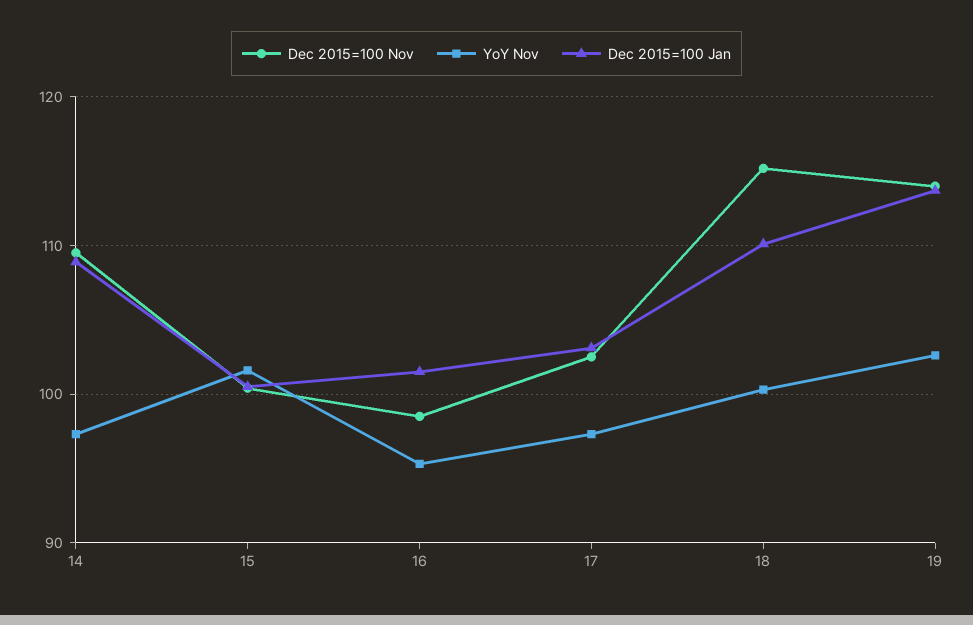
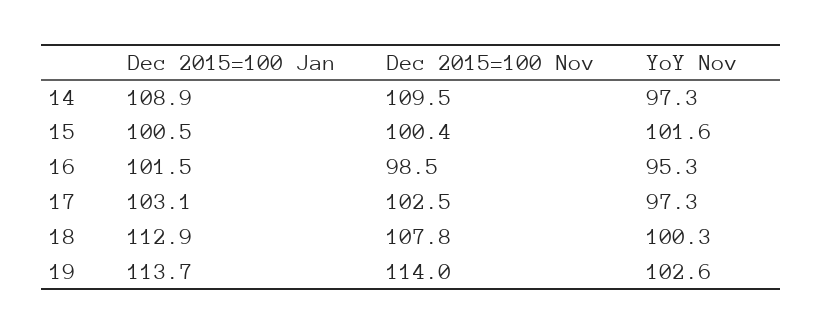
  {
    "Dec 2015=100 Nov": {
      "14": 109.5,
      "15": 100.4,
      "16": 98.5,
      "17": 102.5,
-     "18": 115,
+     "18": 107.8,
      "19": 114
    },
    "YoY Nov": {
      "14": 97.3,
      "15": 101.6,
      "16": 95.3,
      "17": 97.3,
      "18": 100.3,
      "19": 102.6
    },
    "Dec 2015=100 Jan": {
      "14": 108.9,
      "15": 100.5,
      "16": 101.5,
      "17": 103.1,
-     "18": 110,
+     "18": 112.9,
      "19": 113.7
    }
  }

